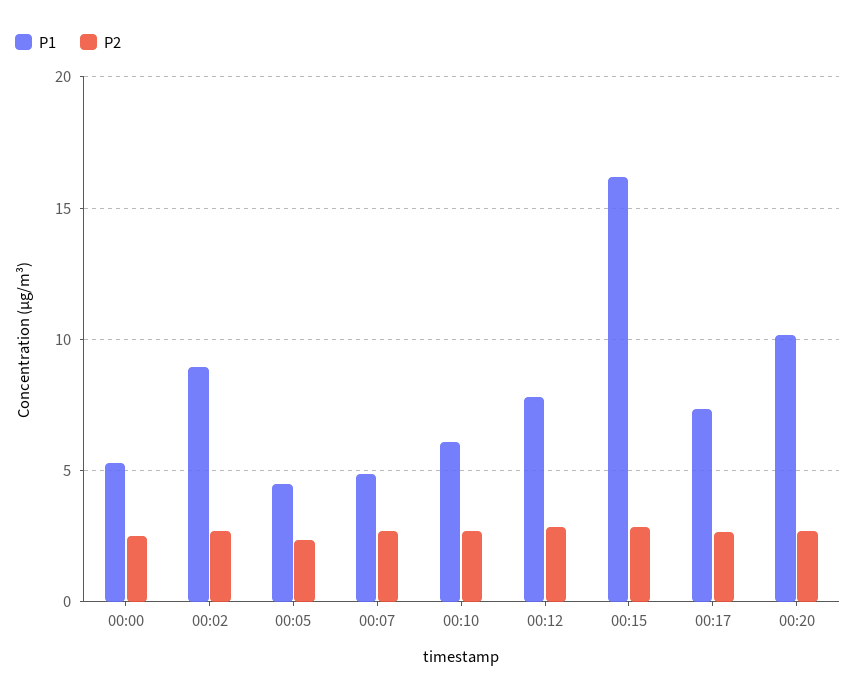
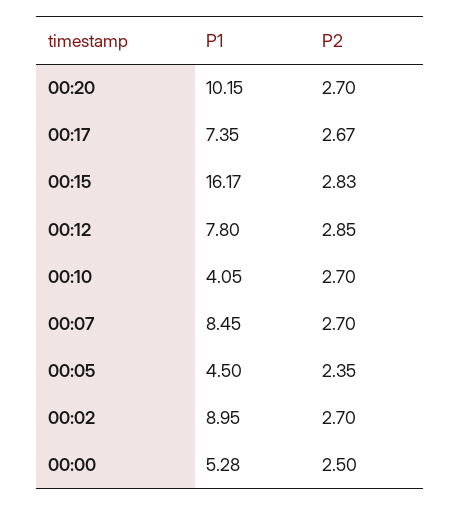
  {
    "P1": {
      "00:00": 5.28,
      "00:02": 8.95,
      "00:05": 4.5,
-     "00:07": 5,
+     "00:07": 8.45,
-     "00:10": 6,
+     "00:10": 4.05,
      "00:12": 7.8,
      "00:15": 16.17,
      "00:17": 7.35,
      "00:20": 10.15
    },
    "P2": {
      "00:00": 2.5,
      "00:02": 2.7,
      "00:05": 2.35,
      "00:07": 2.7,
      "00:10": 2.7,
      "00:12": 2.85,
      "00:15": 2.83,
      "00:17": 2.67,
      "00:20": 2.7
    }
  }

